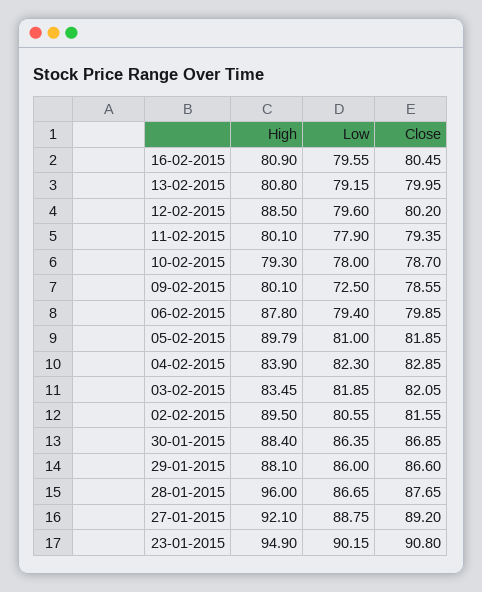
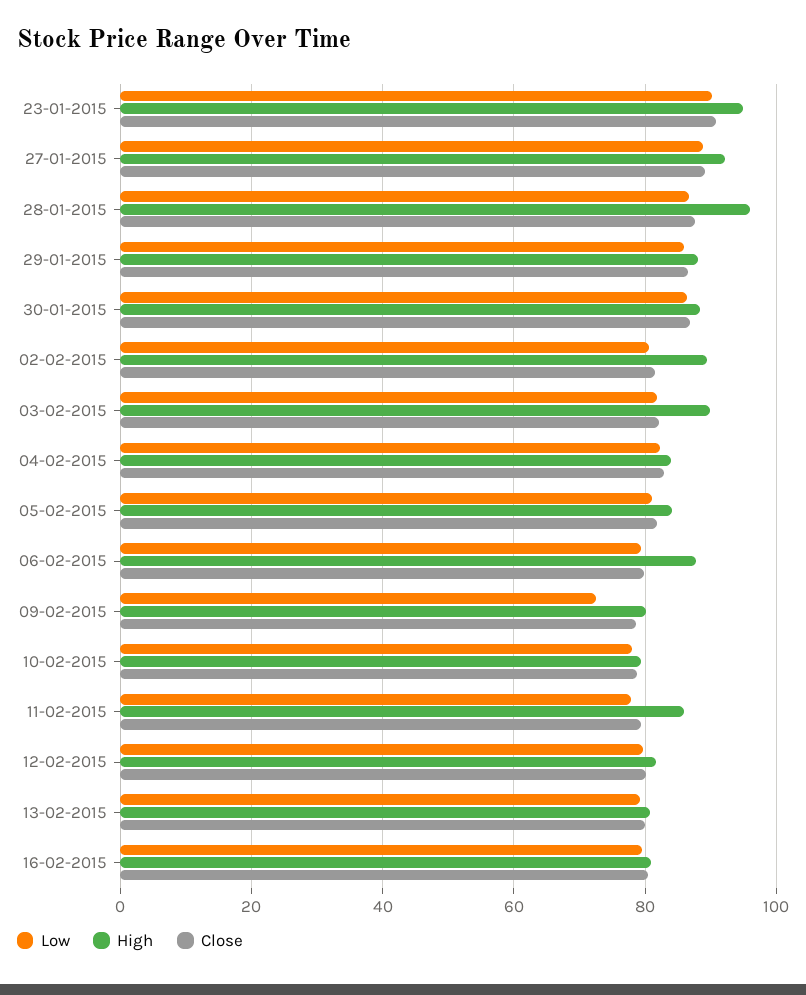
  {
    "High": {
      "16-02-2015": 80.9,
      "13-02-2015": 80.8,
-     "12-02-2015": 88.5,
+     "12-02-2015": 82,
-     "11-02-2015": 80.1,
+     "11-02-2015": 86,
      "10-02-2015": 79.3,
      "09-02-2015": 80.1,
      "06-02-2015": 87.8,
-     "05-02-2015": 89.79,
+     "05-02-2015": 84,
      "04-02-2015": 83.9,
-     "03-02-2015": 83.45,
+     "03-02-2015": 90,
      "02-02-2015": 89.5,
      "30-01-2015": 88.4,
      "29-01-2015": 88.1,
      "28-01-2015": 96,
      "27-01-2015": 92.1,
      "23-01-2015": 94.9
    },
    "Low": {
      "16-02-2015": 79.55,
      "13-02-2015": 79.15,
      "12-02-2015": 79.6,
      "11-02-2015": 77.9,
      "10-02-2015": 78,
      "09-02-2015": 72.5,
      "06-02-2015": 79.4,
      "05-02-2015": 81,
      "04-02-2015": 82.3,
      "03-02-2015": 81.85,
      "02-02-2015": 80.55,
      "30-01-2015": 86.35,
      "29-01-2015": 86,
      "28-01-2015": 86.65,
      "27-01-2015": 88.75,
      "23-01-2015": 90.15
    },
    "Close": {
      "16-02-2015": 80.45,
      "13-02-2015": 79.95,
      "12-02-2015": 80.2,
      "11-02-2015": 79.35,
      "10-02-2015": 78.7,
      "09-02-2015": 78.55,
      "06-02-2015": 79.85,
      "05-02-2015": 81.85,
      "04-02-2015": 82.85,
      "03-02-2015": 82.05,
      "02-02-2015": 81.55,
      "30-01-2015": 86.85,
      "29-01-2015": 86.6,
      "28-01-2015": 87.65,
      "27-01-2015": 89.2,
      "23-01-2015": 90.8
    }
  }

